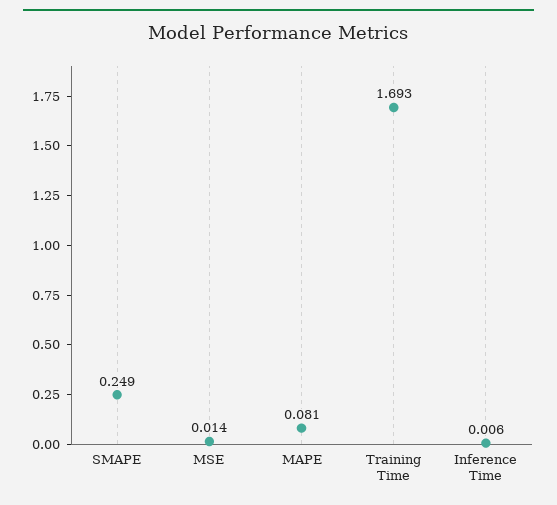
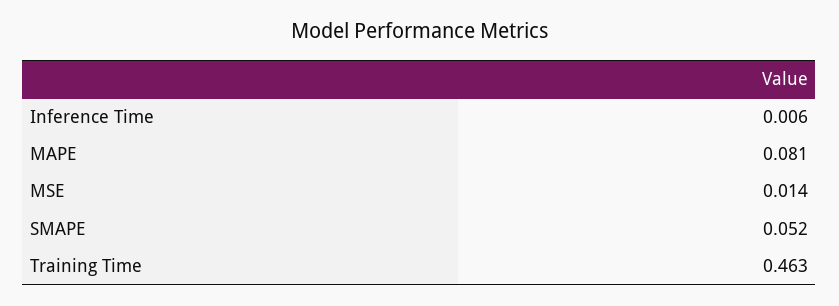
  {
-   "SMAPE": 0.249,
+   "SMAPE": 0.052,
    "MSE": 0.014,
    "MAPE": 0.081,
-   "Training Time": 1.693,
+   "Training Time": 0.463,
    "Inference Time": 0.006
  }

